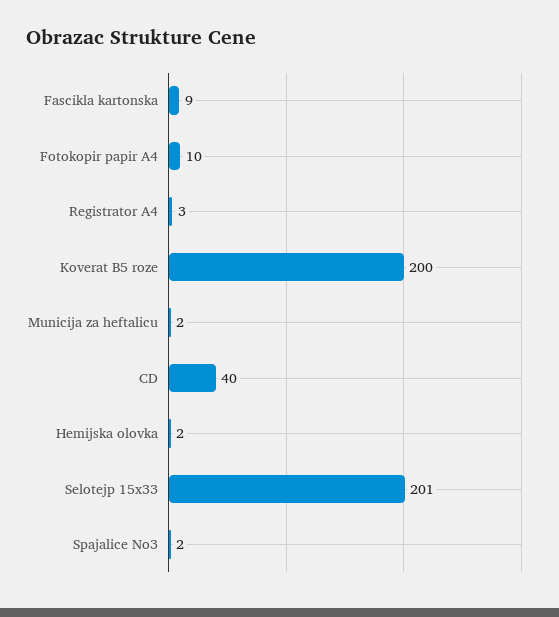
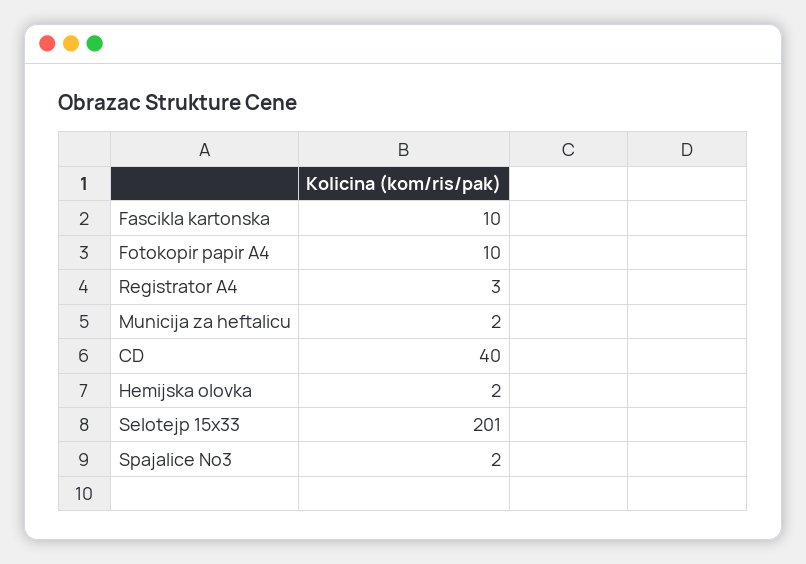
  {
-   "Fascikla kartonska": 9,
+   "Fascikla kartonska": 10,
    "Fotokopir papir A4": 10,
    "Registrator A4": 3,
-   "Koverat B5 roze": 200,
    "Municija za heftalicu": 2,
    "CD": 40,
    "Hemijska olovka": 2,
    "Selotejp 15x33": 201,
    "Spajalice No3": 2
  }

